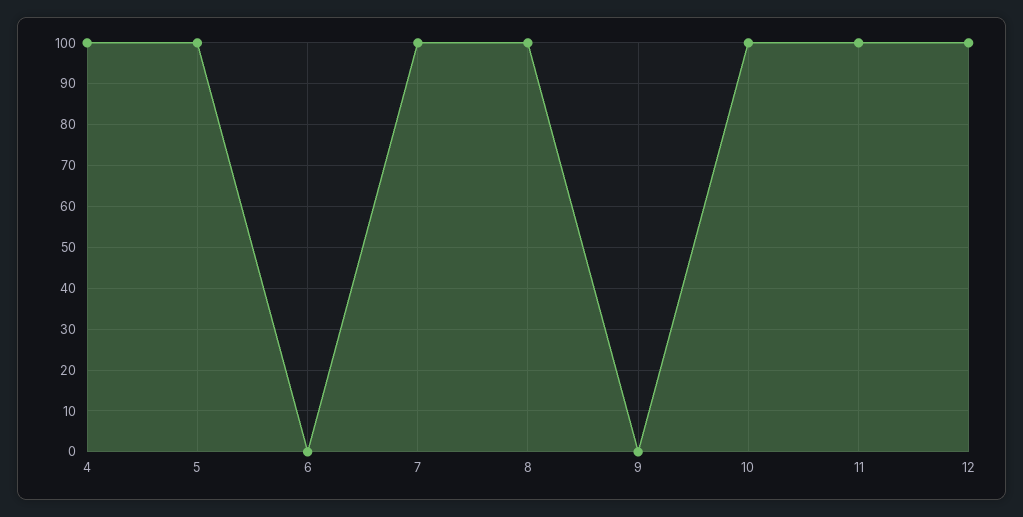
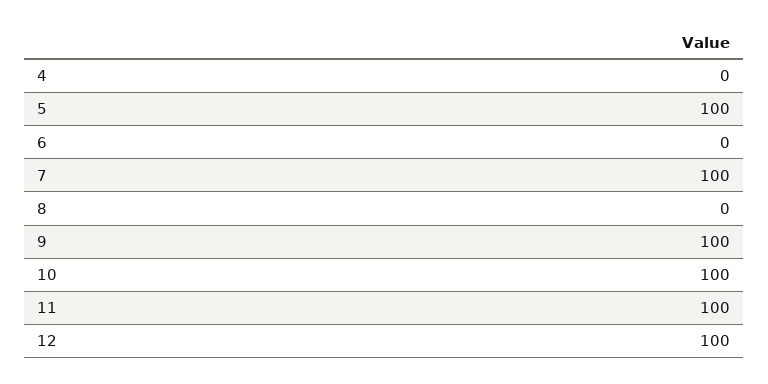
  {
-   "4": 100,
+   "4": 0,
    "5": 100,
    "6": 0,
    "7": 100,
-   "8": 100,
+   "8": 0,
-   "9": 0,
+   "9": 100,
    "10": 100,
    "11": 100,
    "12": 100
  }

